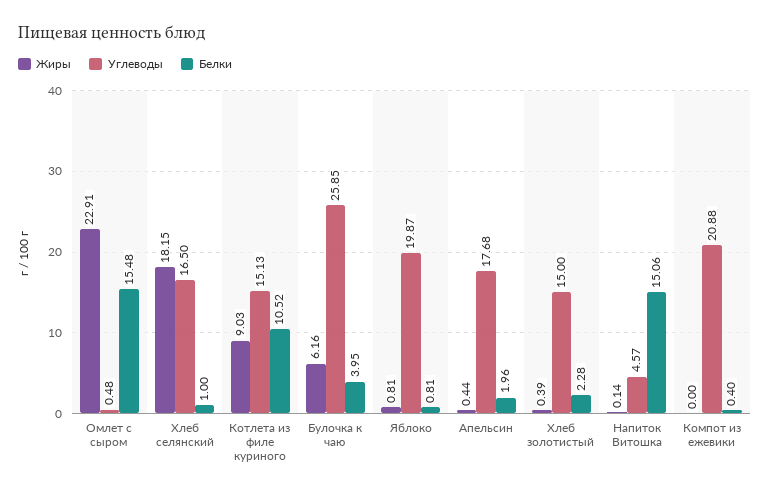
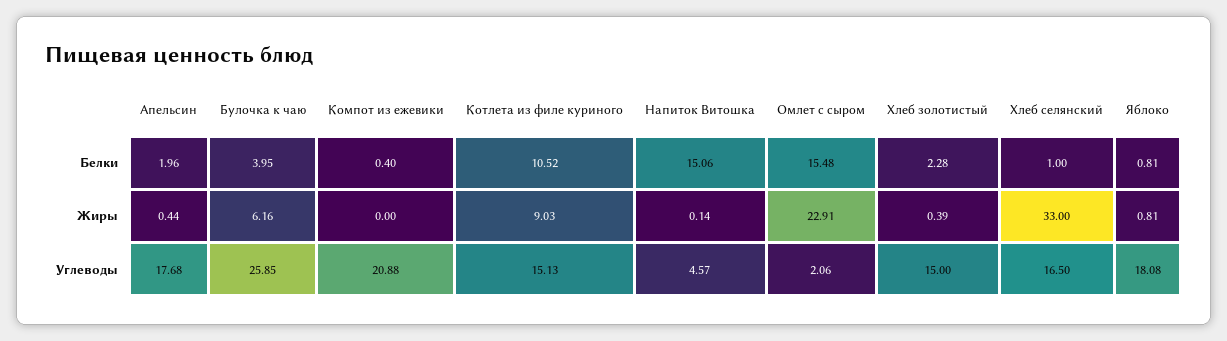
  {
    "Жиры": {
      "Омлет с сыром": 22.91,
-     "Хлеб селянский": 18.15,
+     "Хлеб селянский": 33,
      "Котлета из филе куриного": 9.03,
      "Булочка к чаю": 6.16,
      "Яблоко": 0.81,
      "Апельсин": 0.44,
      "Хлеб золотистый": 0.39,
      "Напиток Витошка": 0.14,
      "Компот из ежевики": 0
    },
    "Углеводы": {
-     "Омлет с сыром": 0.48,
+     "Омлет с сыром": 2.06,
      "Хлеб селянский": 16.5,
      "Котлета из филе куриного": 15.13,
      "Булочка к чаю": 25.85,
-     "Яблоко": 19.87,
+     "Яблоко": 18.08,
      "Апельсин": 17.68,
      "Хлеб золотистый": 15,
      "Напиток Витошка": 4.57,
      "Компот из ежевики": 20.88
    },
    "Белки": {
      "Омлет с сыром": 15.48,
      "Хлеб селянский": 1,
      "Котлета из филе куриного": 10.52,
      "Булочка к чаю": 3.95,
      "Яблоко": 0.81,
      "Апельсин": 1.96,
      "Хлеб золотистый": 2.28,
      "Напиток Витошка": 15.06,
      "Компот из ежевики": 0.4
    }
  }

